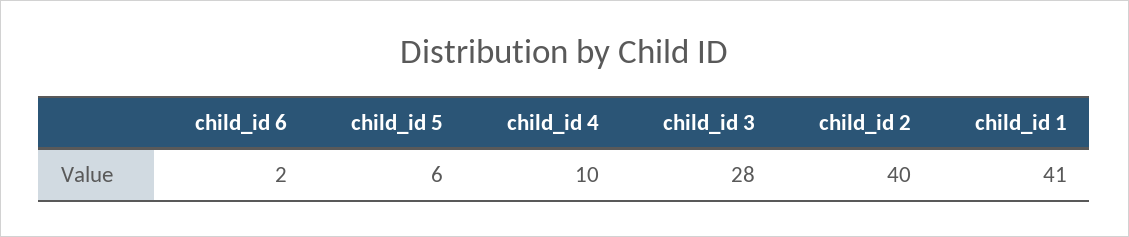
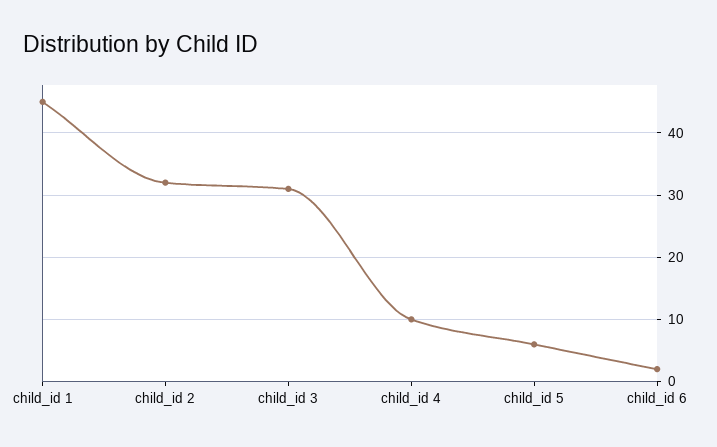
  {
    "child_id 6": 2,
    "child_id 5": 6,
    "child_id 4": 10,
-   "child_id 3": 28,
+   "child_id 3": 31,
-   "child_id 2": 40,
+   "child_id 2": 32,
-   "child_id 1": 41
+   "child_id 1": 45
  }

